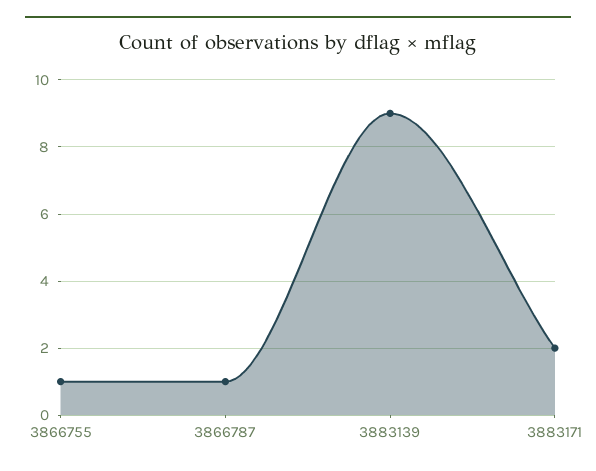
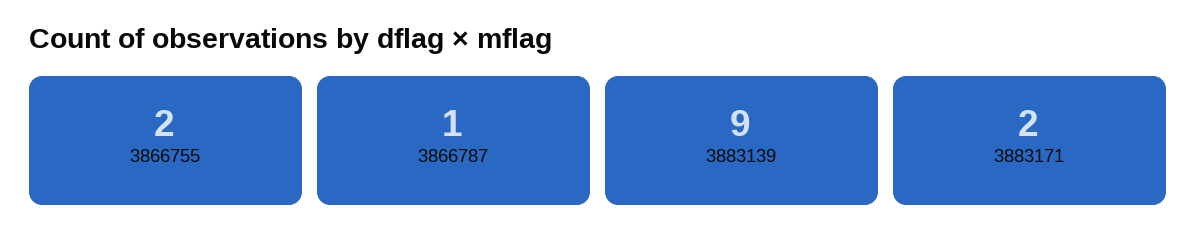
  {
-   "3866755": 1,
+   "3866755": 2,
    "3866787": 1,
    "3883139": 9,
    "3883171": 2
  }

